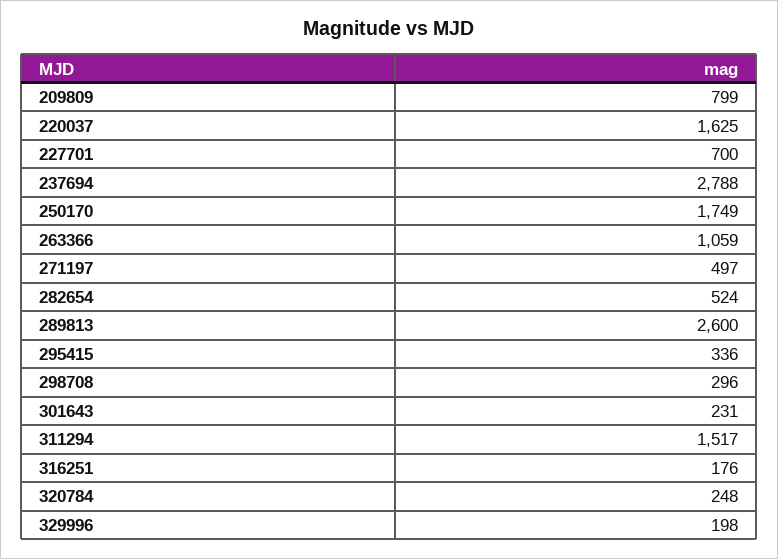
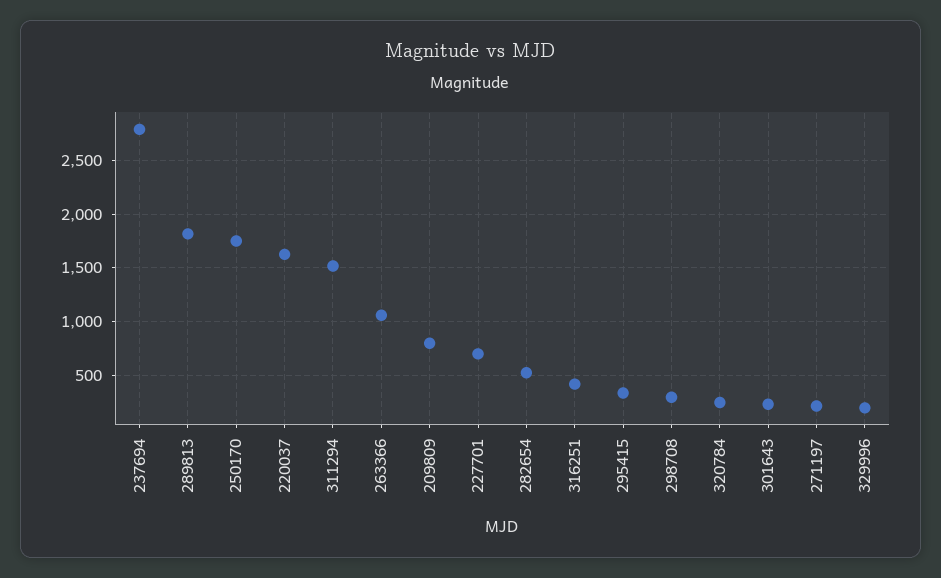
  {
    "209809": 799,
    "220037": 1625,
    "227701": 700,
    "237694": 2788,
    "250170": 1749,
    "263366": 1059,
-   "271197": 497,
+   "271197": 200,
    "282654": 524,
-   "289813": 2600,
+   "289813": 1800,
    "295415": 336,
    "298708": 296,
    "301643": 231,
    "311294": 1517,
-   "316251": 176,
+   "316251": 400,
    "320784": 248,
    "329996": 198
  }

